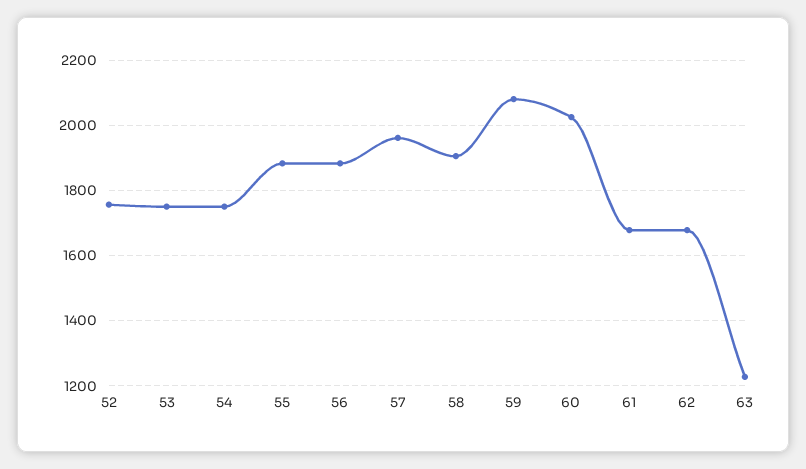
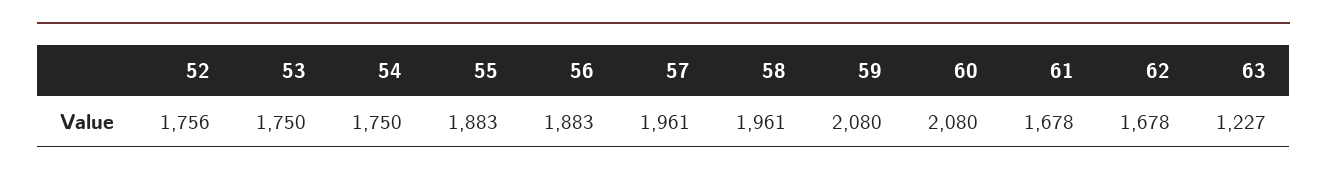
  {
    "52": 1756,
    "53": 1750,
    "54": 1750,
    "55": 1883,
    "56": 1883,
    "57": 1961,
-   "58": 1900,
+   "58": 1961,
    "59": 2080,
-   "60": 2020,
+   "60": 2080,
    "61": 1678,
    "62": 1678,
    "63": 1227
  }

